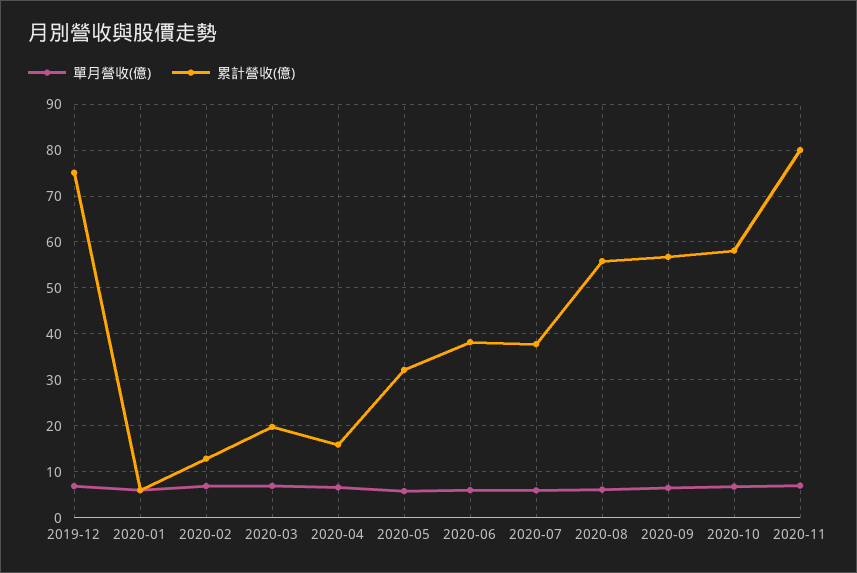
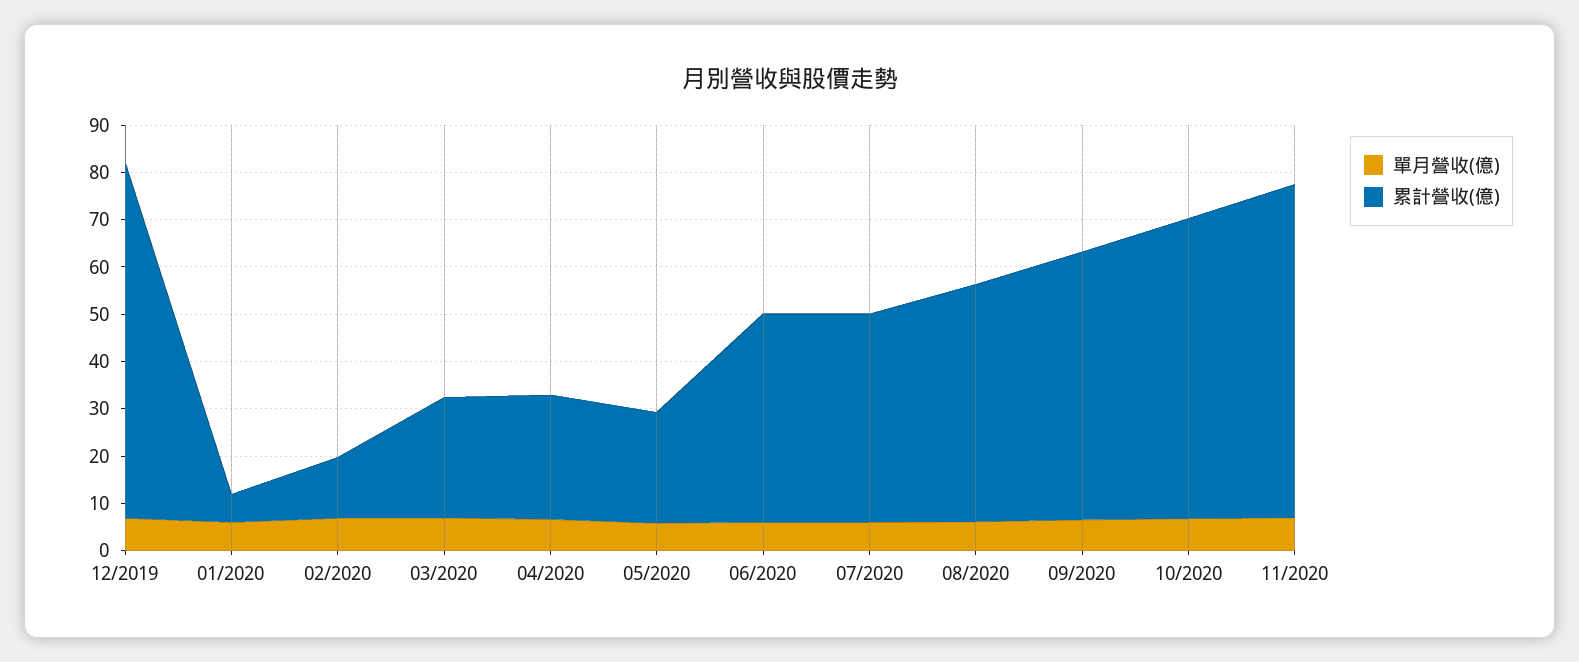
  {
    "單月營收(億)": {
      "2019-12": 6,
      "2020-01": 6,
      "2020-02": 6,
      "2020-03": 6,
      "2020-04": 6,
      "2020-05": 6,
      "2020-06": 6,
      "2020-07": 6,
      "2020-08": 6,
      "2020-09": 6,
      "2020-10": 6,
      "2020-11": 6
    },
    "累計營收(億)": {
      "2019-12": 76,
      "2020-01": 6,
      "2020-02": 12,
-     "2020-03": 20,
+     "2020-03": 26,
-     "2020-04": 16,
+     "2020-04": 26,
-     "2020-05": 32,
+     "2020-05": 24,
-     "2020-06": 38,
+     "2020-06": 44,
-     "2020-07": 38,
+     "2020-07": 44,
-     "2020-08": 56,
+     "2020-08": 50,
      "2020-09": 56,
-     "2020-10": 58,
+     "2020-10": 64,
-     "2020-11": 80
+     "2020-11": 70
    }
  }

